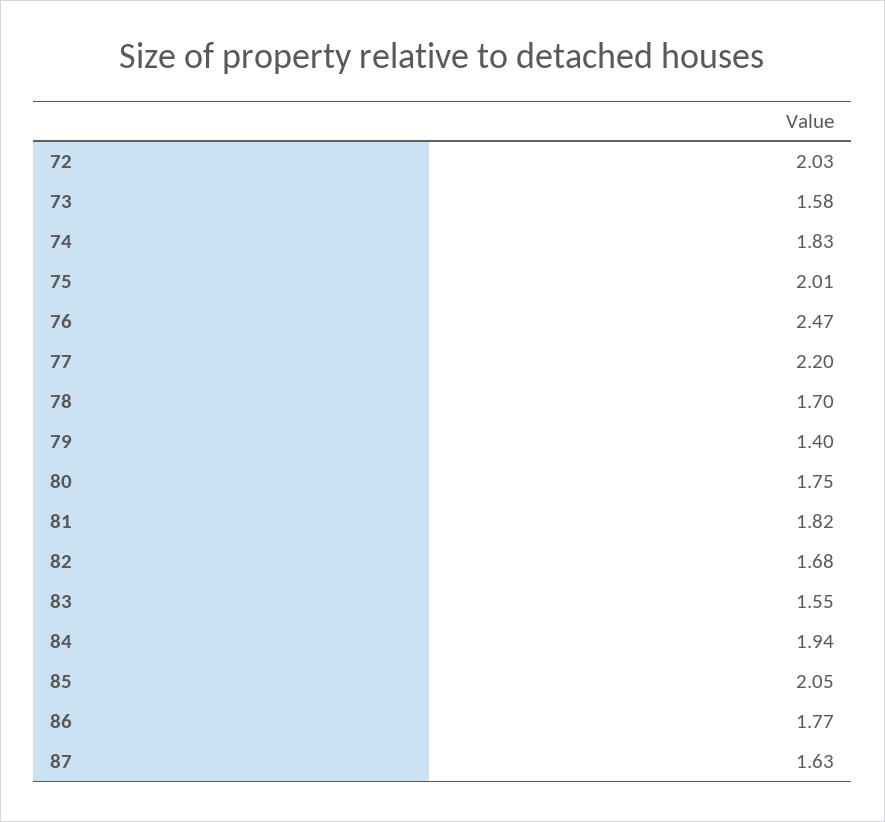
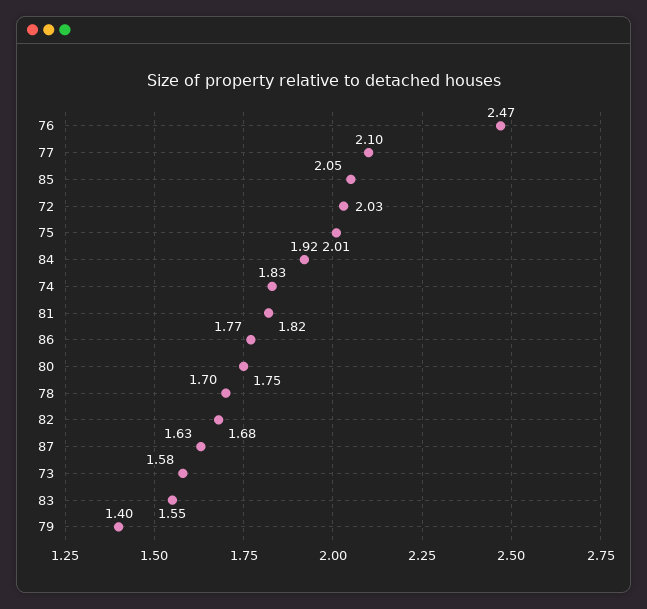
  {
    "72": 2.03,
    "73": 1.58,
    "74": 1.83,
    "75": 2.01,
    "76": 2.47,
-   "77": 2.2,
+   "77": 2.1,
    "78": 1.7,
    "79": 1.4,
    "80": 1.75,
    "81": 1.82,
    "82": 1.68,
    "83": 1.55,
-   "84": 1.94,
+   "84": 1.92,
    "85": 2.05,
    "86": 1.77,
    "87": 1.63
  }

